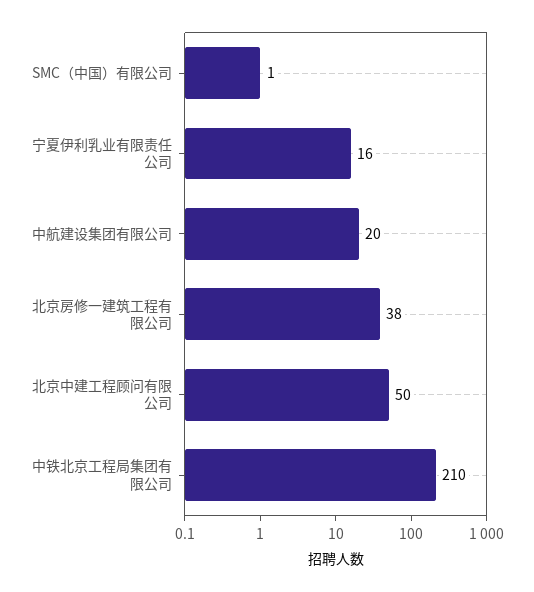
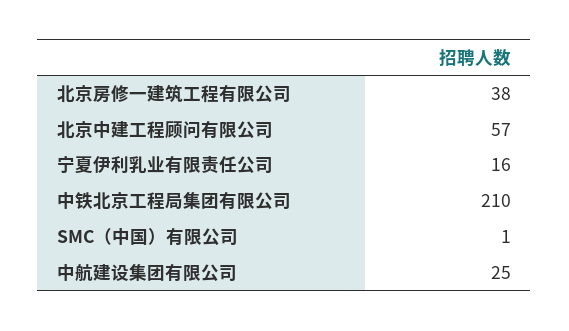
  {
    "SMC（中国）有限公司": 1,
    "宁夏伊利乳业有限责任公司": 16,
-   "中航建设集团有限公司": 20,
+   "中航建设集团有限公司": 25,
    "北京房修一建筑工程有限公司": 38,
-   "北京中建工程顾问有限公司": 50,
+   "北京中建工程顾问有限公司": 57,
    "中铁北京工程局集团有限公司": 210
  }

